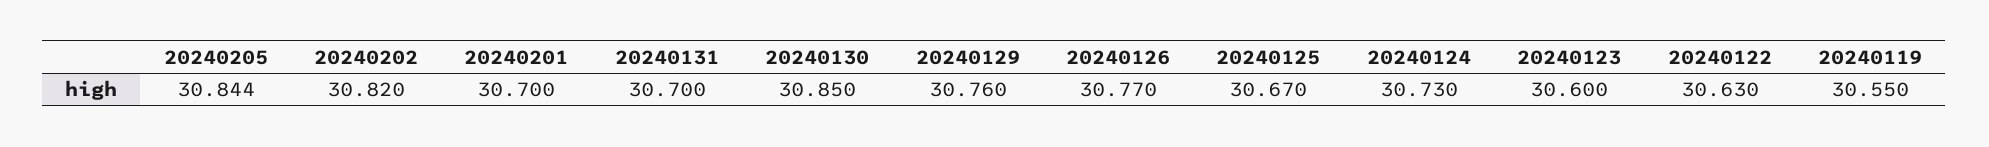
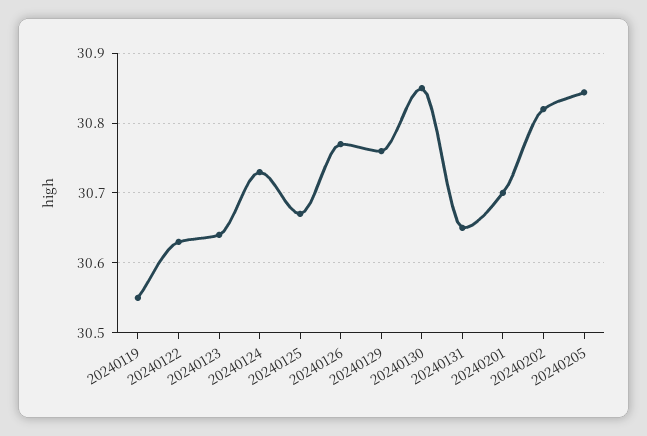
  {
    "20240205": 30.844,
    "20240202": 30.82,
    "20240201": 30.7,
-   "20240131": 30.7,
+   "20240131": 30.65,
    "20240130": 30.85,
    "20240129": 30.76,
    "20240126": 30.77,
    "20240125": 30.67,
    "20240124": 30.73,
-   "20240123": 30.6,
+   "20240123": 30.64,
    "20240122": 30.63,
    "20240119": 30.55
  }

